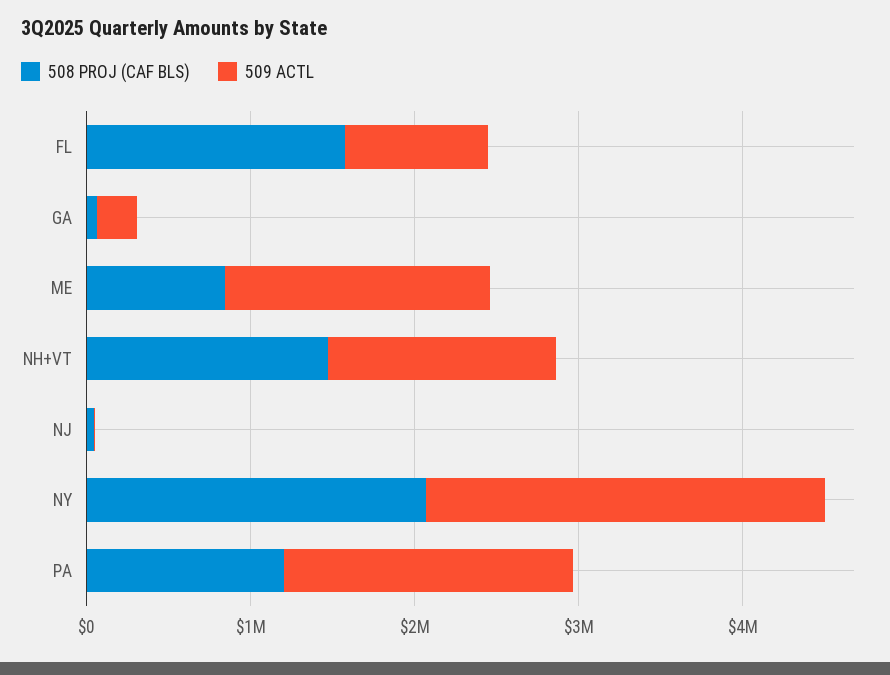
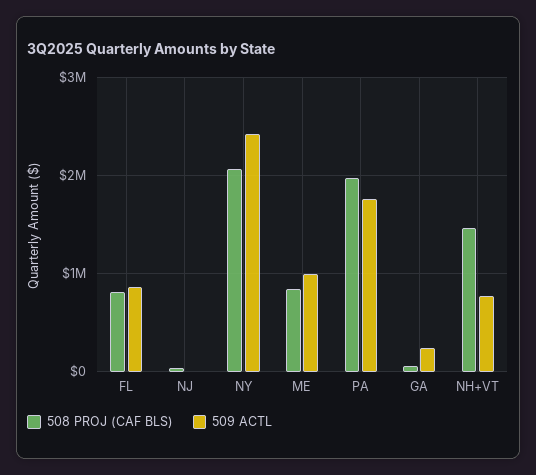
  {
    "508 PROJ (CAF BLS)": {
-     "FL": 1600000,
+     "FL": 800000,
      "GA": 100000,
      "ME": 800000,
      "NH+VT": 1500000,
      "NJ": 0,
      "NY": 2100000,
-     "PA": 1200000
+     "PA": 2000000
    },
    "509 ACTL": {
      "FL": 900000,
      "GA": 200000,
-     "ME": 1600000,
+     "ME": 1000000,
-     "NH+VT": 1400000,
+     "NH+VT": 800000,
      "NJ": 0,
      "NY": 2400000,
      "PA": 1800000
    }
  }

